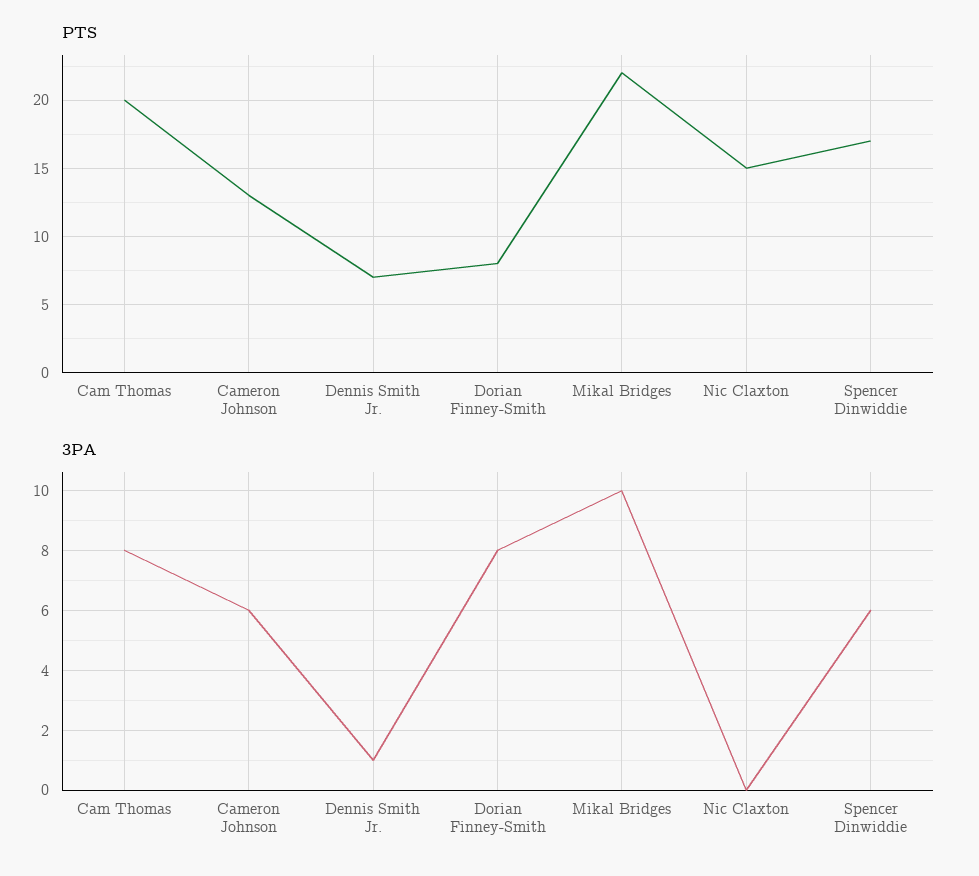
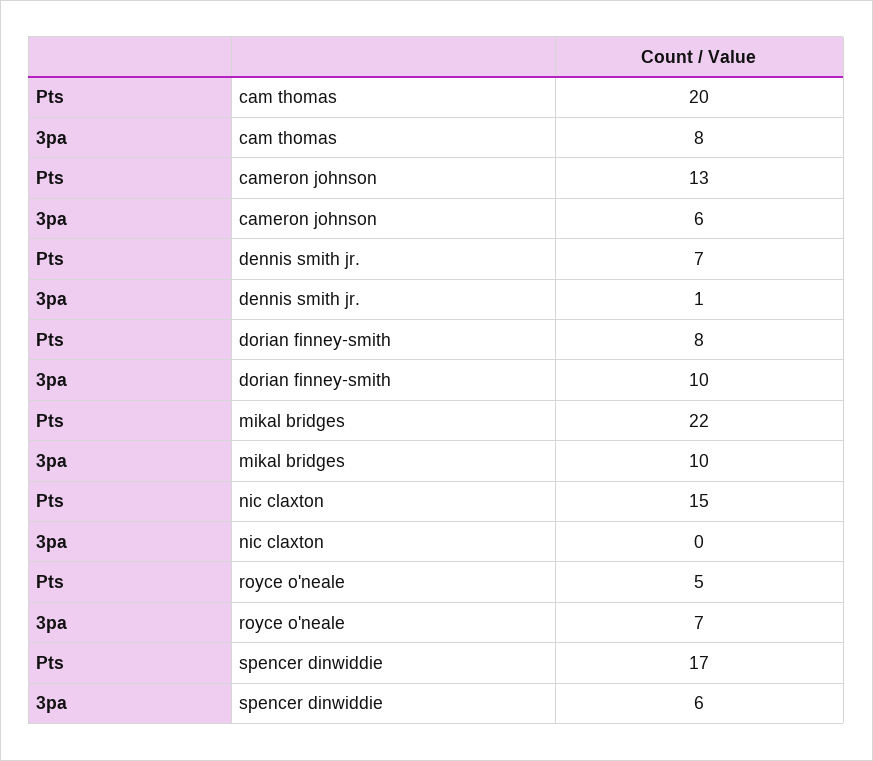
  {
    "PTS": {
      "Cam Thomas": 20,
      "Cameron Johnson": 13,
      "Dennis Smith Jr.": 7,
      "Dorian Finney-Smith": 8,
      "Mikal Bridges": 22,
      "Nic Claxton": 15,
-     "Spencer Dinwiddie": 17
+     "Spencer Dinwiddie": 17,
+     "royce o'neale": 5
    },
    "3PA": {
      "Cam Thomas": 8,
      "Cameron Johnson": 6,
      "Dennis Smith Jr.": 1,
-     "Dorian Finney-Smith": 8,
+     "Dorian Finney-Smith": 10,
      "Mikal Bridges": 10,
      "Nic Claxton": 0,
-     "Spencer Dinwiddie": 6
+     "Spencer Dinwiddie": 6,
+     "royce o'neale": 7
    }
  }

